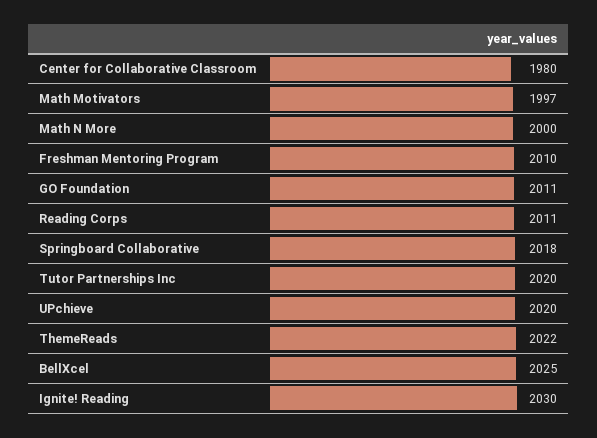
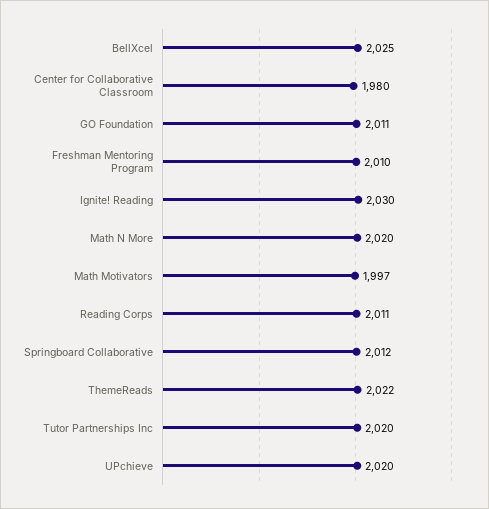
  {
    "Center for Collaborative Classroom": 1980,
    "Math Motivators": 1997,
-   "Math N More": 2000,
+   "Math N More": 2020,
    "Freshman Mentoring Program": 2010,
    "GO Foundation": 2011,
    "Reading Corps": 2011,
-   "Springboard Collaborative": 2018,
+   "Springboard Collaborative": 2012,
    "Tutor Partnerships Inc": 2020,
    "UPchieve": 2020,
    "ThemeReads": 2022,
    "BellXcel": 2025,
    "Ignite! Reading": 2030
  }

